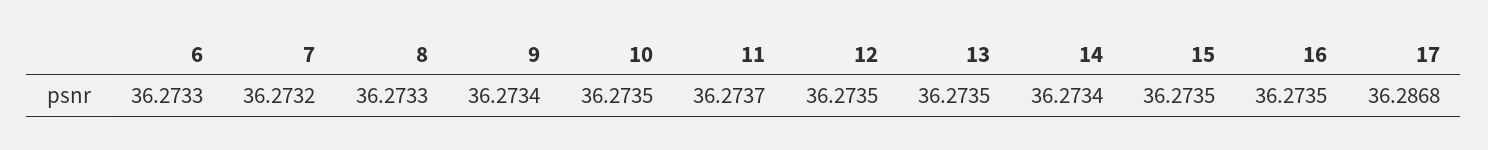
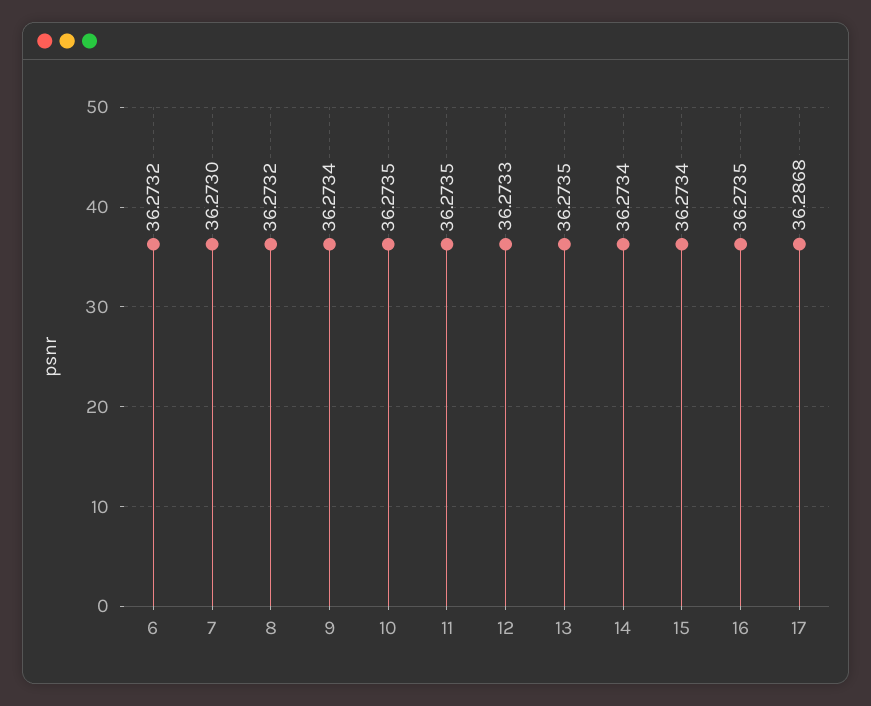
  {
-   "6": 36.2733,
+   "6": 36.2732,
-   "7": 36.2732,
+   "7": 36.273,
-   "8": 36.2733,
+   "8": 36.2732,
    "9": 36.2734,
    "10": 36.2735,
-   "11": 36.2737,
+   "11": 36.2735,
-   "12": 36.2735,
+   "12": 36.2733,
    "13": 36.2735,
    "14": 36.2734,
-   "15": 36.2735,
+   "15": 36.2734,
    "16": 36.2735,
    "17": 36.2868
  }

